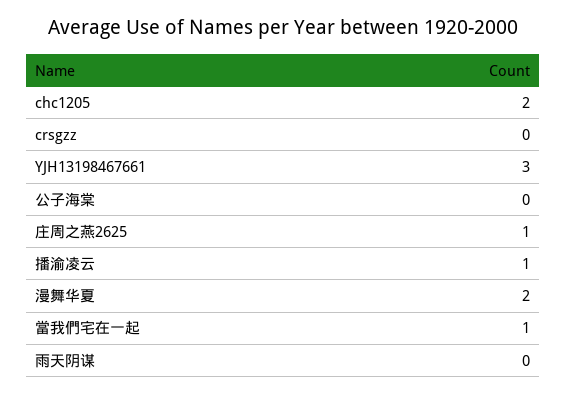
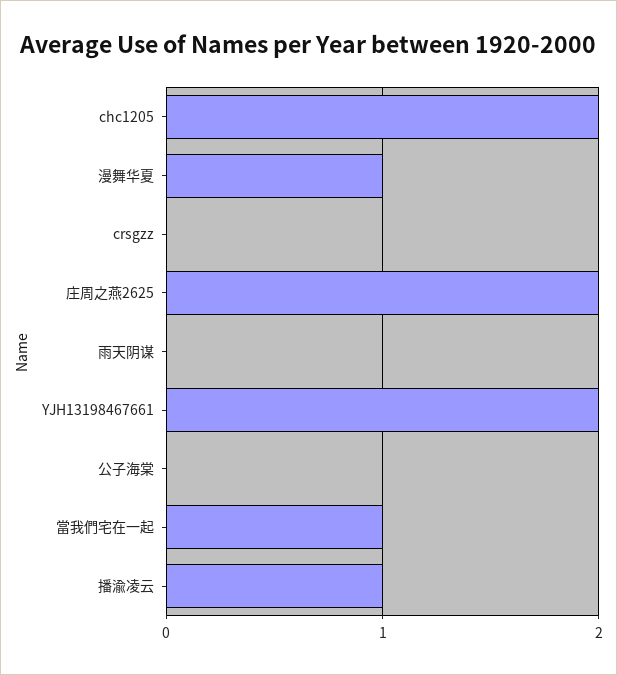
  {
    "chc1205": 2,
    "crsgzz": 0,
-   "YJH13198467661": 3,
+   "YJH13198467661": 2,
    "公子海棠": 0,
-   "庄周之燕2625": 1,
+   "庄周之燕2625": 2,
    "播渝凌云": 1,
-   "漫舞华夏": 2,
+   "漫舞华夏": 1,
    "當我們宅在一起": 1,
    "雨天阴谋": 0
  }

